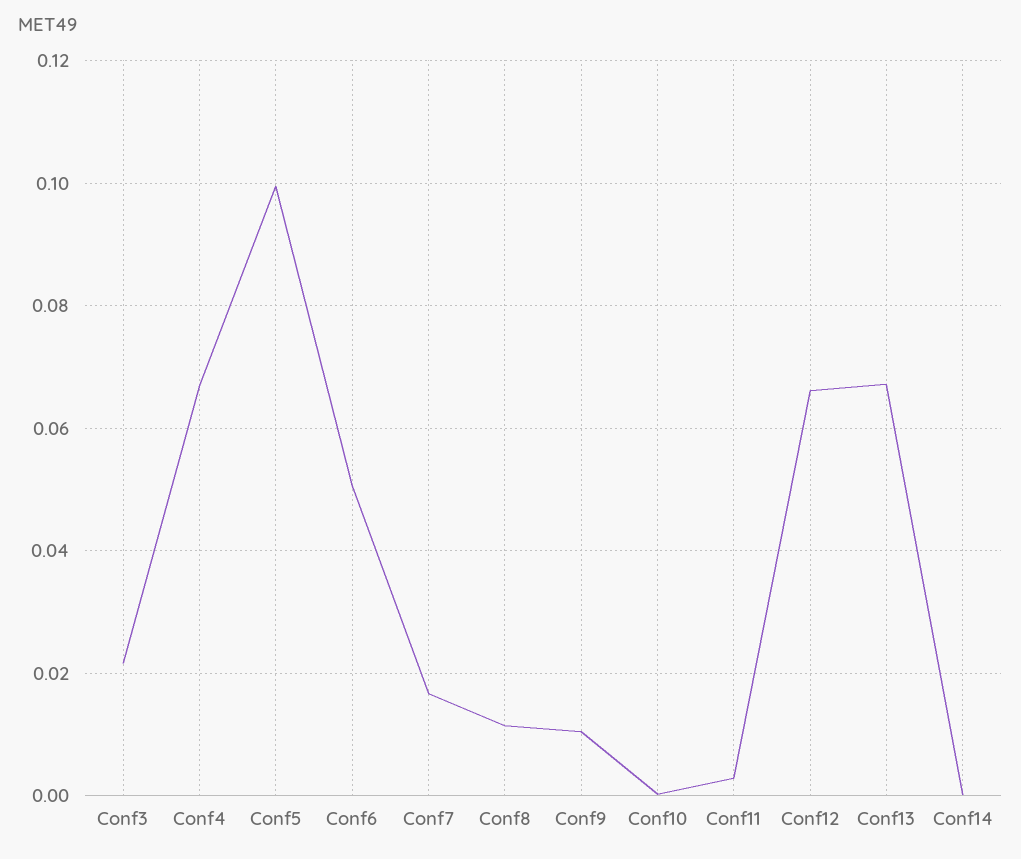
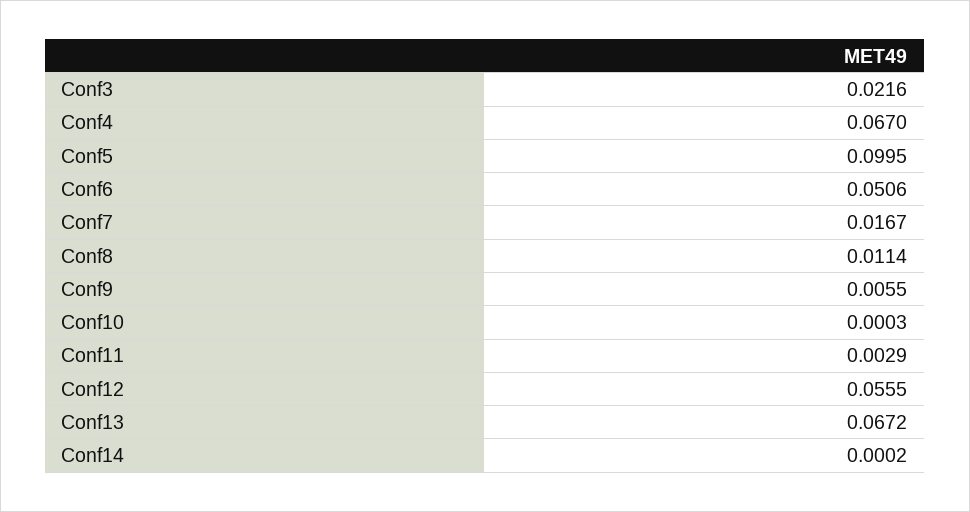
  {
    "Conf3": 0.0216,
    "Conf4": 0.067,
    "Conf5": 0.0995,
    "Conf6": 0.0506,
    "Conf7": 0.0167,
    "Conf8": 0.0114,
-   "Conf9": 0.01,
+   "Conf9": 0.0055,
    "Conf10": 0.0003,
    "Conf11": 0.0029,
-   "Conf12": 0.066,
+   "Conf12": 0.0555,
    "Conf13": 0.0672,
    "Conf14": 0.0002
  }

